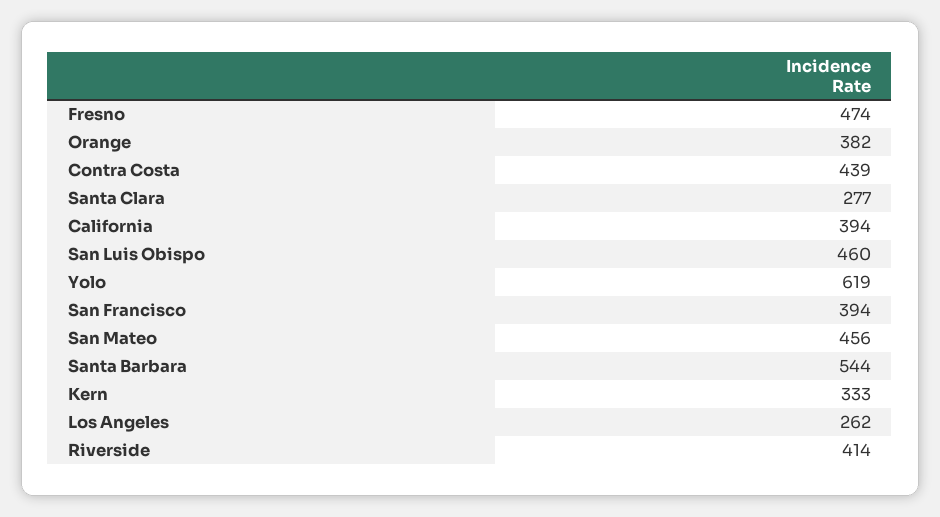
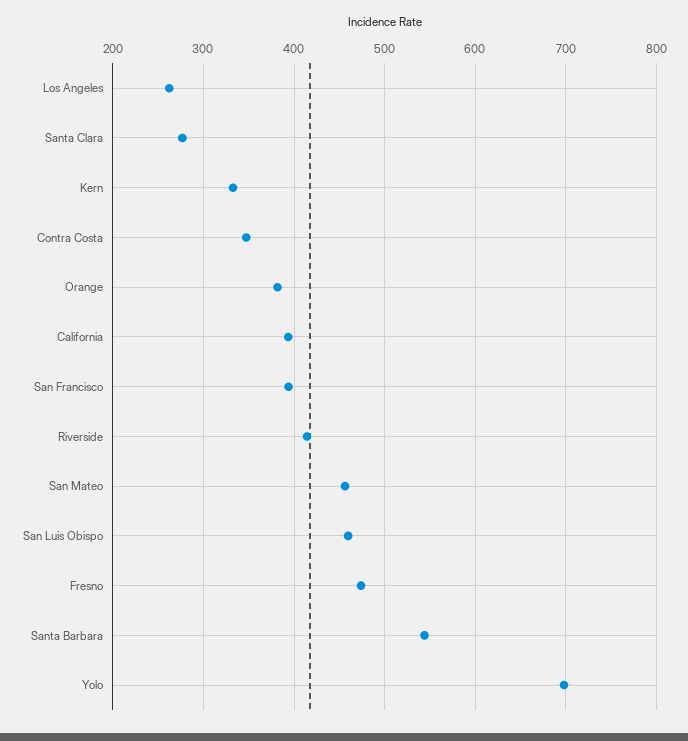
  {
    "Fresno": 474,
    "Orange": 382,
-   "Contra Costa": 439,
+   "Contra Costa": 350,
    "Santa Clara": 277,
    "California": 394,
    "San Luis Obispo": 460,
-   "Yolo": 619,
+   "Yolo": 700,
    "San Francisco": 394,
    "San Mateo": 456,
    "Santa Barbara": 544,
    "Kern": 333,
    "Los Angeles": 262,
    "Riverside": 414
  }

